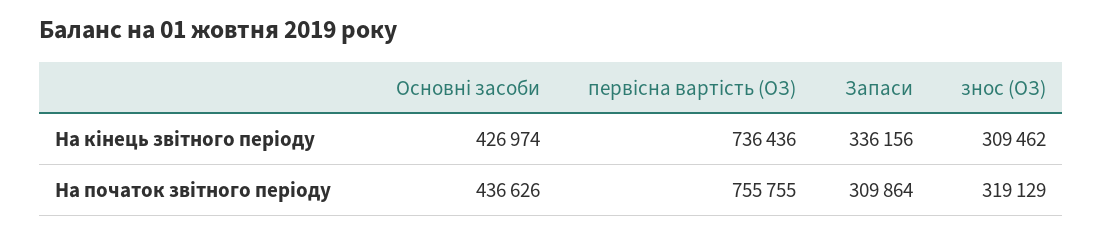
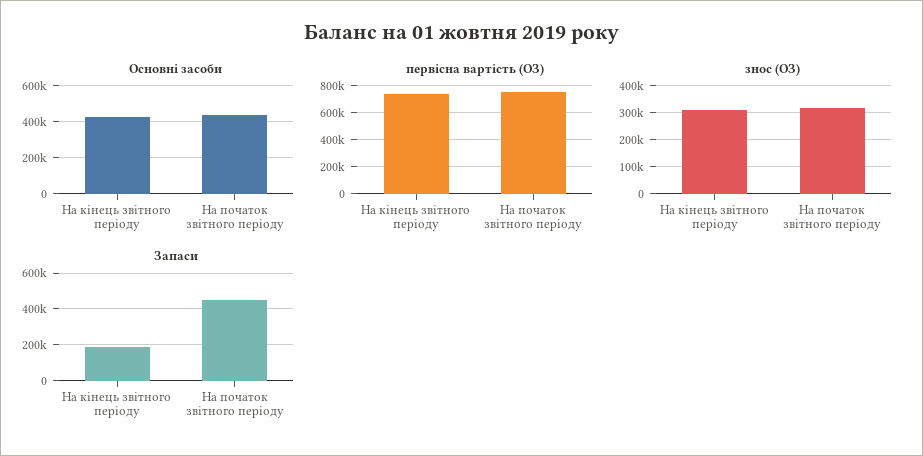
  {
    "Основні засоби": {
      "На кінець звітного періоду": 426974,
      "На початок звітного періоду": 436626
    },
    "первісна вартість (ОЗ)": {
      "На кінець звітного періоду": 736436,
      "На початок звітного періоду": 755755
    },
    "Запаси": {
-     "На кінець звітного періоду": 336156,
+     "На кінець звітного періоду": 200000,
-     "На початок звітного періоду": 309864
+     "На початок звітного періоду": 450000
    },
    "знос (ОЗ)": {
      "На кінець звітного періоду": 309462,
      "На початок звітного періоду": 319129
    }
  }

